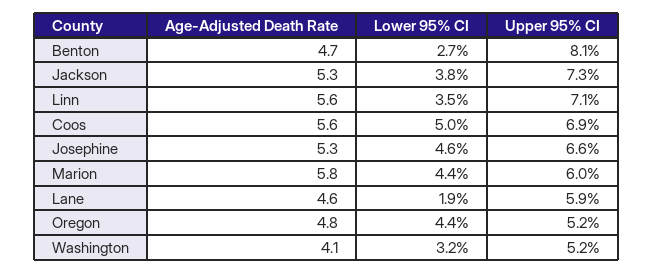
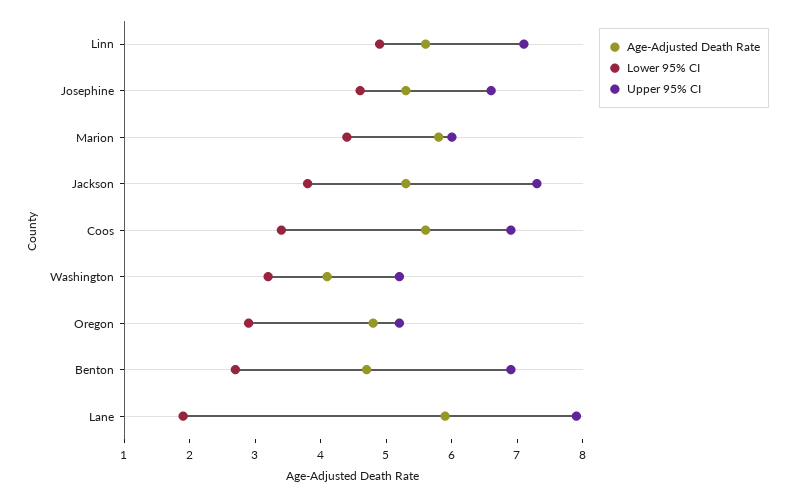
  {
    "Age-Adjusted Death Rate": {
      "Benton": 4.7,
      "Jackson": 5.3,
      "Linn": 5.6,
      "Coos": 5.6,
      "Josephine": 5.3,
      "Marion": 5.8,
-     "Lane": 4.6,
+     "Lane": 6,
      "Oregon": 4.8,
      "Washington": 4.1
    },
    "Lower 95% CI": {
      "Benton": 2.7,
      "Jackson": 3.8,
-     "Linn": 3.5,
+     "Linn": 5,
-     "Coos": 5,
+     "Coos": 3.5,
      "Josephine": 4.6,
      "Marion": 4.4,
      "Lane": 1.9,
-     "Oregon": 4.4,
+     "Oregon": 3,
      "Washington": 3.2
    },
    "Upper 95% CI": {
-     "Benton": 8.1,
+     "Benton": 7,
      "Jackson": 7.3,
      "Linn": 7.1,
      "Coos": 6.9,
      "Josephine": 6.6,
      "Marion": 6,
-     "Lane": 5.9,
+     "Lane": 8,
      "Oregon": 5.2,
      "Washington": 5.2
    }
  }

